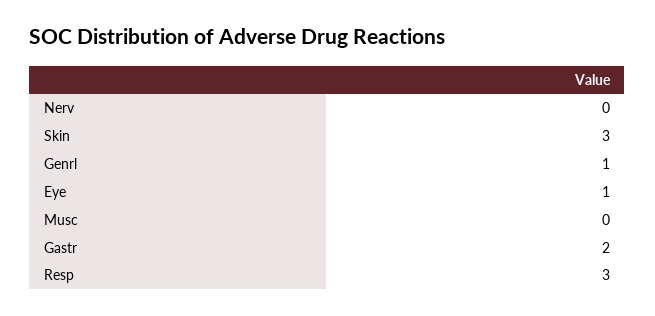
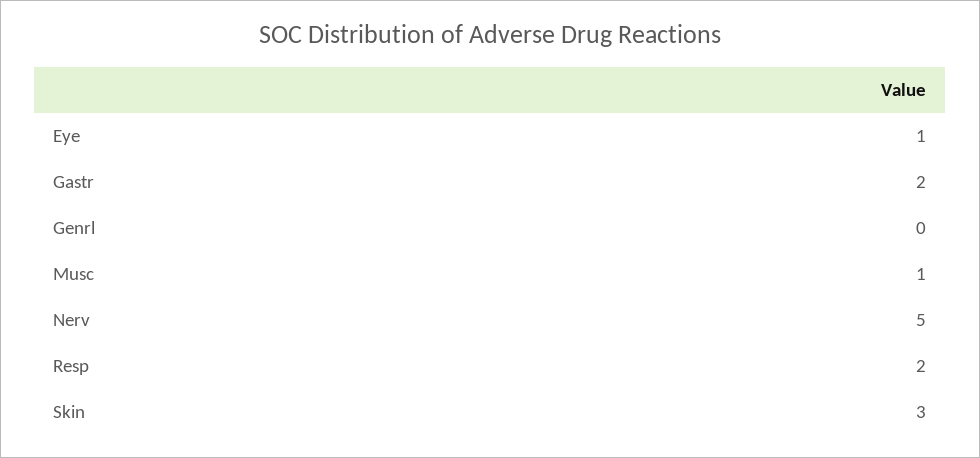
  {
-   "Nerv": 0,
+   "Nerv": 5,
    "Skin": 3,
-   "Genrl": 1,
+   "Genrl": 0,
    "Eye": 1,
-   "Musc": 0,
+   "Musc": 1,
    "Gastr": 2,
-   "Resp": 3
+   "Resp": 2
  }

